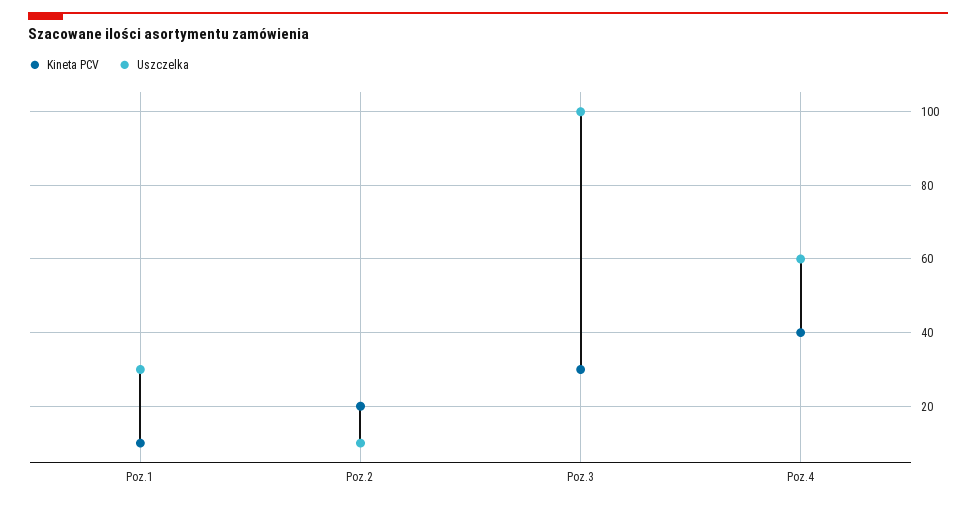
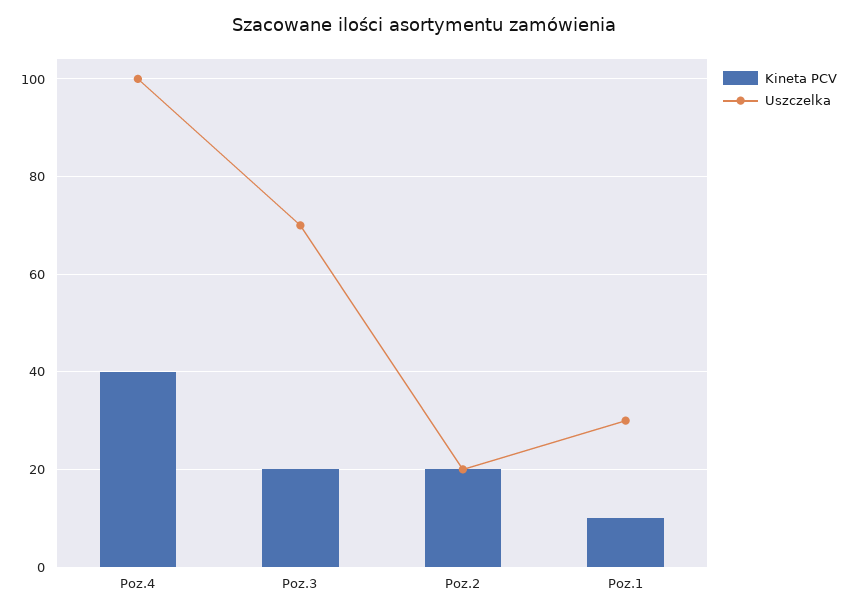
  {
    "Kineta PCV": {
      "Poz.1": 10,
      "Poz.2": 20,
-     "Poz.3": 30,
+     "Poz.3": 20,
      "Poz.4": 40
    },
    "Uszczelka": {
      "Poz.1": 30,
-     "Poz.2": 10,
+     "Poz.2": 20,
-     "Poz.3": 100,
+     "Poz.3": 70,
-     "Poz.4": 60
+     "Poz.4": 100
    }
  }

